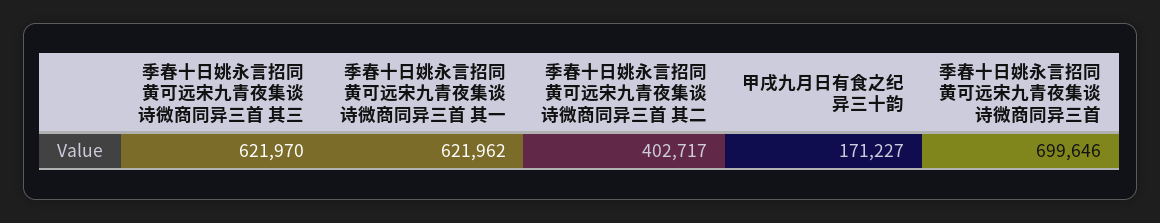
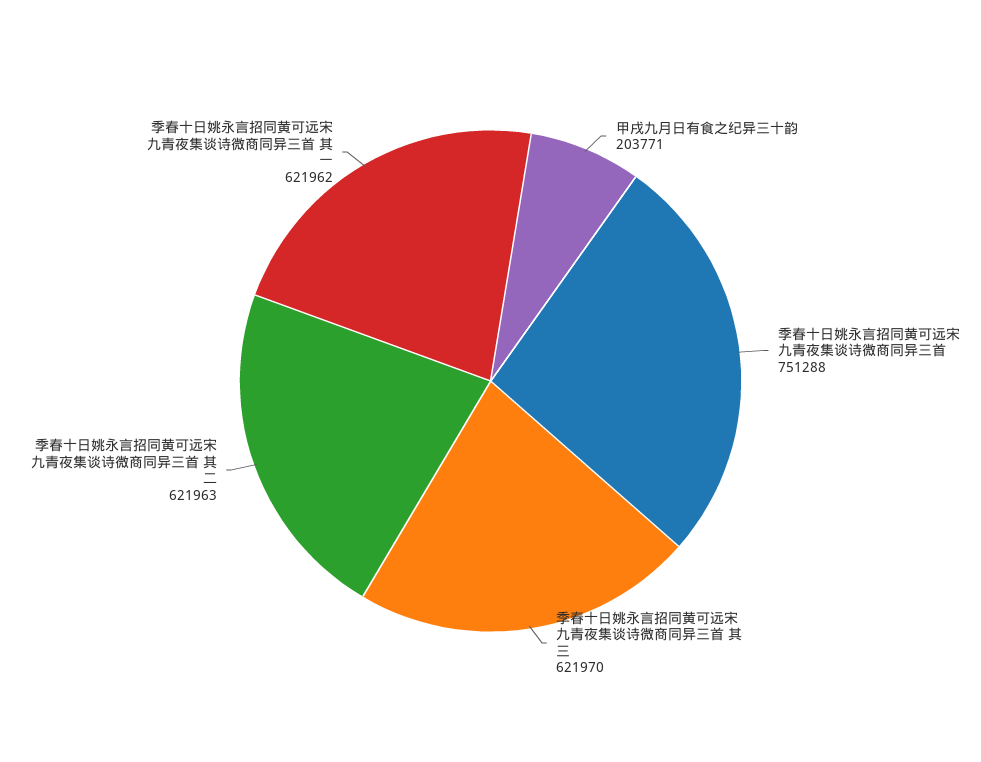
  {
    "季春十日姚永言招同黄可远宋九青夜集谈诗微商同异三首 其三": 621970,
    "季春十日姚永言招同黄可远宋九青夜集谈诗微商同异三首 其一": 621962,
-   "季春十日姚永言招同黄可远宋九青夜集谈诗微商同异三首 其二": 402717,
+   "季春十日姚永言招同黄可远宋九青夜集谈诗微商同异三首 其二": 621963,
-   "甲戌九月日有食之纪异三十韵": 171227,
+   "甲戌九月日有食之纪异三十韵": 203771,
-   "季春十日姚永言招同黄可远宋九青夜集谈诗微商同异三首": 699646
+   "季春十日姚永言招同黄可远宋九青夜集谈诗微商同异三首": 751288
  }

